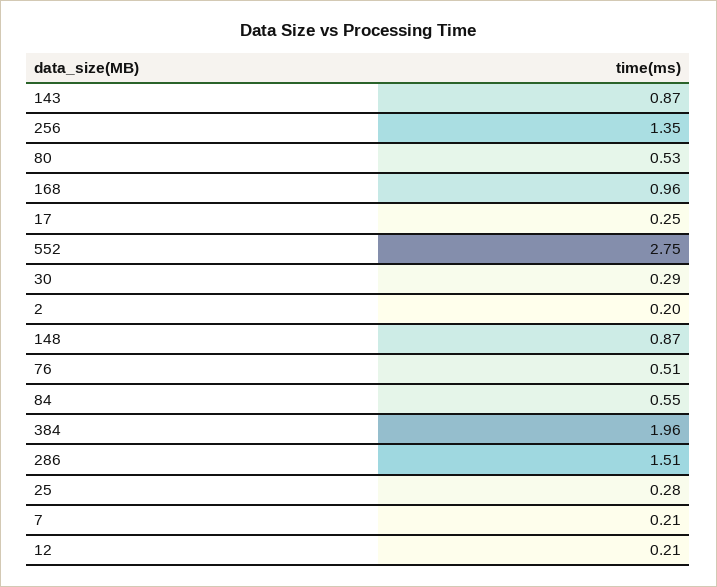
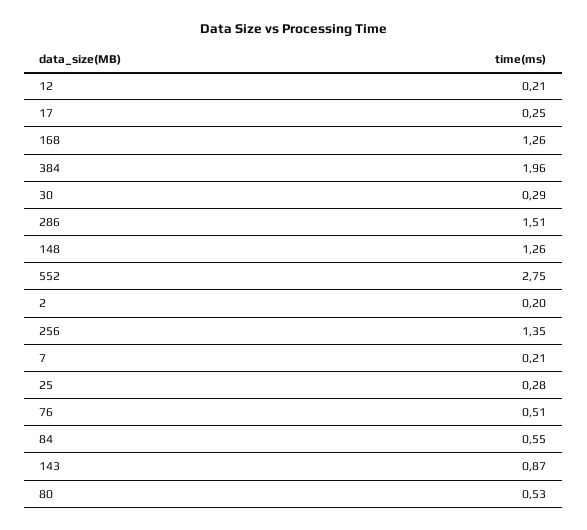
  {
    "143": 0.87,
    "256": 1.35,
    "80": 0.53,
-   "168": 0.96,
+   "168": 1.26,
    "17": 0.25,
    "552": 2.75,
    "30": 0.29,
    "2": 0.2,
-   "148": 0.87,
+   "148": 1.26,
    "76": 0.51,
    "84": 0.55,
    "384": 1.96,
    "286": 1.51,
    "25": 0.28,
    "7": 0.21,
    "12": 0.21
  }

